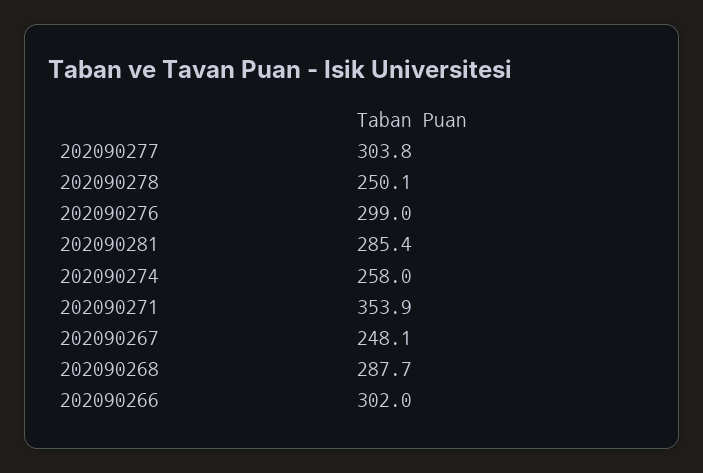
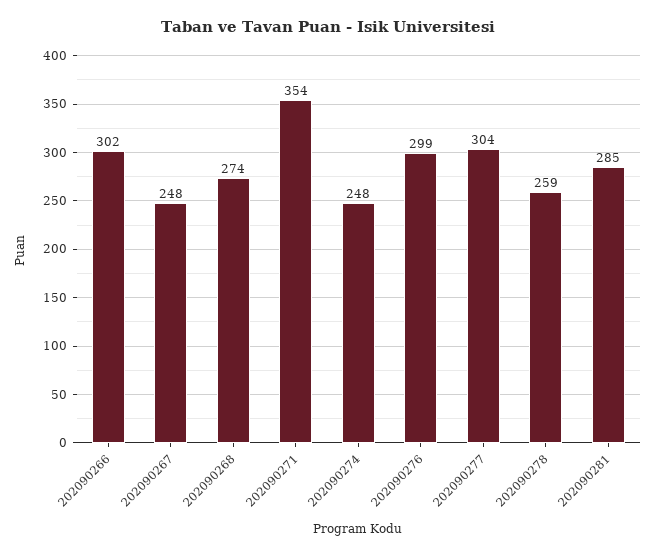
  {
    "202090277": 303.8,
-   "202090278": 250.1,
+   "202090278": 259,
    "202090276": 299,
    "202090281": 285.4,
-   "202090274": 258,
+   "202090274": 248,
    "202090271": 353.9,
    "202090267": 248.1,
-   "202090268": 287.7,
+   "202090268": 274,
    "202090266": 302
  }

